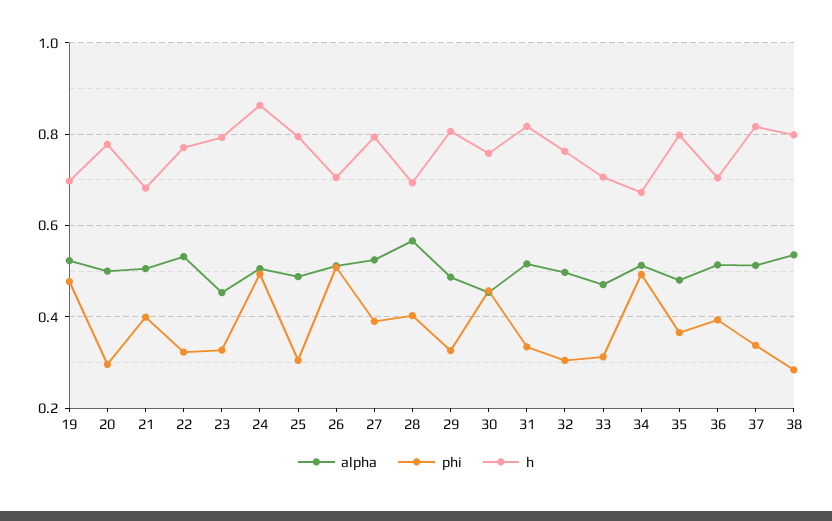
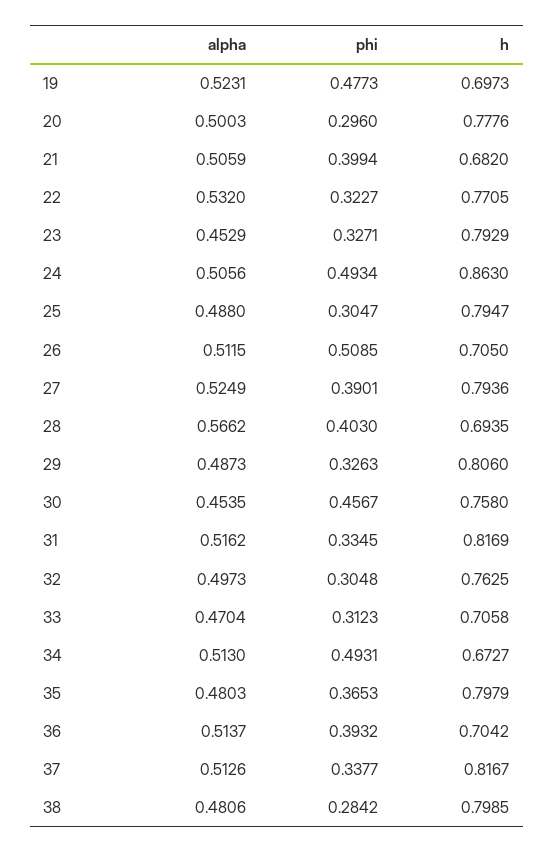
  {
    "alpha": {
      "19": 0.5231,
      "20": 0.5003,
      "21": 0.5059,
      "22": 0.532,
      "23": 0.4529,
      "24": 0.5056,
      "25": 0.488,
      "26": 0.5115,
      "27": 0.5249,
      "28": 0.5662,
      "29": 0.4873,
      "30": 0.4535,
      "31": 0.5162,
      "32": 0.4973,
      "33": 0.4704,
      "34": 0.513,
      "35": 0.4803,
      "36": 0.5137,
      "37": 0.5126,
-     "38": 0.54
+     "38": 0.4806
    },
    "phi": {
      "19": 0.4773,
      "20": 0.296,
      "21": 0.3994,
      "22": 0.3227,
      "23": 0.3271,
      "24": 0.4934,
      "25": 0.3047,
      "26": 0.5085,
      "27": 0.3901,
      "28": 0.403,
      "29": 0.3263,
      "30": 0.4567,
      "31": 0.3345,
      "32": 0.3048,
      "33": 0.3123,
      "34": 0.4931,
      "35": 0.3653,
      "36": 0.3932,
      "37": 0.3377,
      "38": 0.2842
    },
    "h": {
      "19": 0.6973,
      "20": 0.7776,
      "21": 0.682,
      "22": 0.7705,
      "23": 0.7929,
      "24": 0.863,
      "25": 0.7947,
      "26": 0.705,
      "27": 0.7936,
      "28": 0.6935,
      "29": 0.806,
      "30": 0.758,
      "31": 0.8169,
      "32": 0.7625,
      "33": 0.7058,
      "34": 0.6727,
      "35": 0.7979,
      "36": 0.7042,
      "37": 0.8167,
      "38": 0.7985
    }
  }

